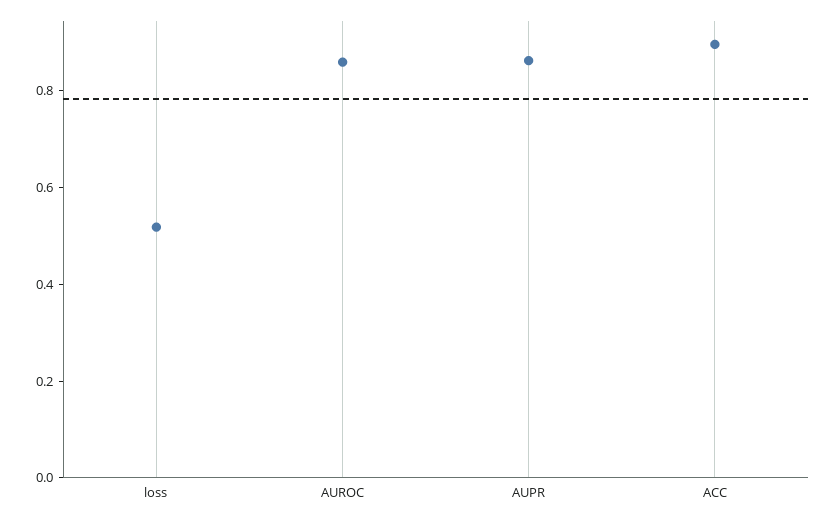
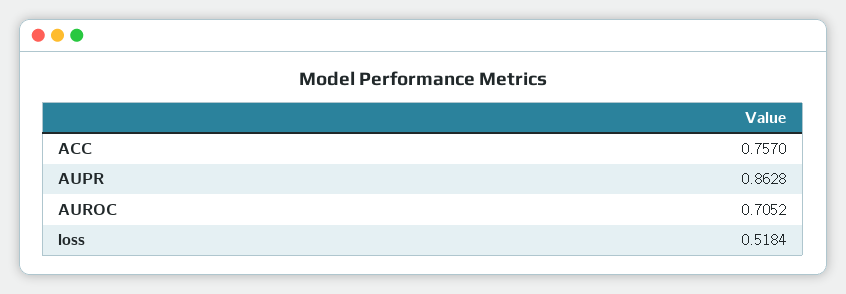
  {
    "loss": 0.5184,
-   "AUROC": 0.85,
+   "AUROC": 0.7052,
    "AUPR": 0.8628,
-   "ACC": 0.9
+   "ACC": 0.757
  }

